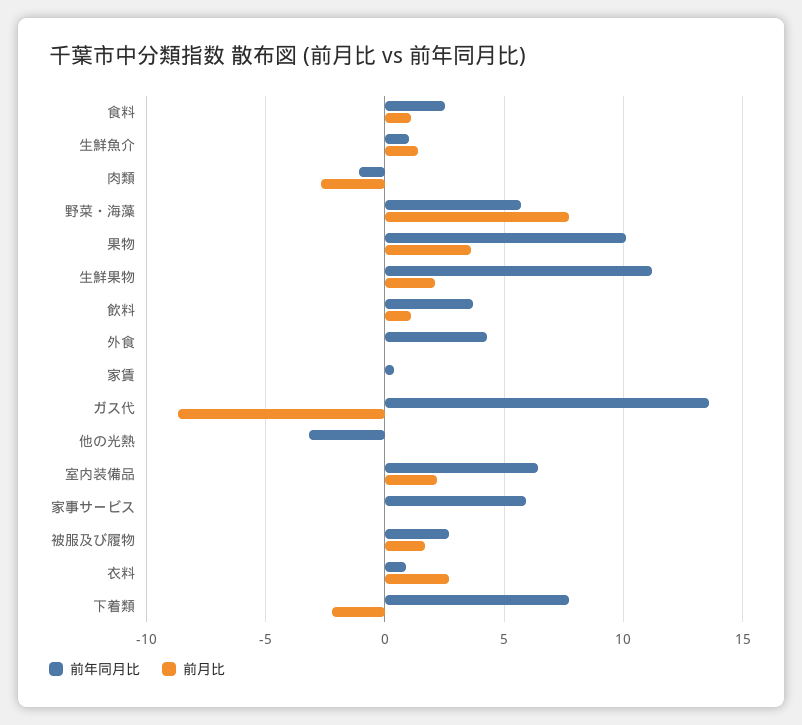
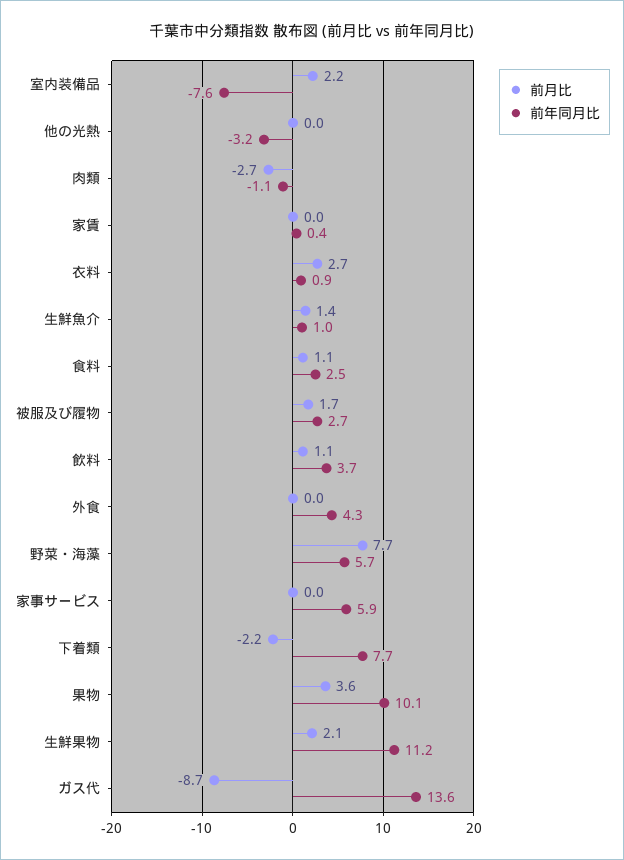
  {
    "前年同月比": {
      "食料": 2.5,
      "生鮮魚介": 1,
      "肉類": -1.1,
      "野菜・海藻": 5.7,
      "果物": 10.1,
      "生鮮果物": 11.2,
      "飲料": 3.7,
      "外食": 4.3,
      "家賃": 0.4,
      "ガス代": 13.6,
      "他の光熱": -3.2,
-     "室内装備品": 6.5,
+     "室内装備品": -7.6,
      "家事サービス": 5.9,
      "被服及び履物": 2.7,
      "衣料": 0.9,
      "下着類": 7.7
    },
    "前月比": {
      "食料": 1.1,
      "生鮮魚介": 1.4,
      "肉類": -2.7,
      "野菜・海藻": 7.7,
      "果物": 3.6,
      "生鮮果物": 2.1,
      "飲料": 1.1,
      "外食": 0,
      "家賃": 0,
      "ガス代": -8.7,
      "他の光熱": 0,
      "室内装備品": 2.2,
      "家事サービス": 0,
      "被服及び履物": 1.7,
      "衣料": 2.7,
      "下着類": -2.2
    }
  }

